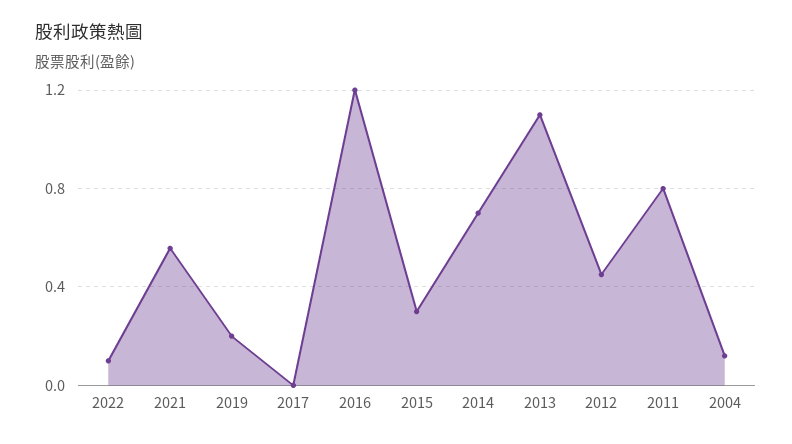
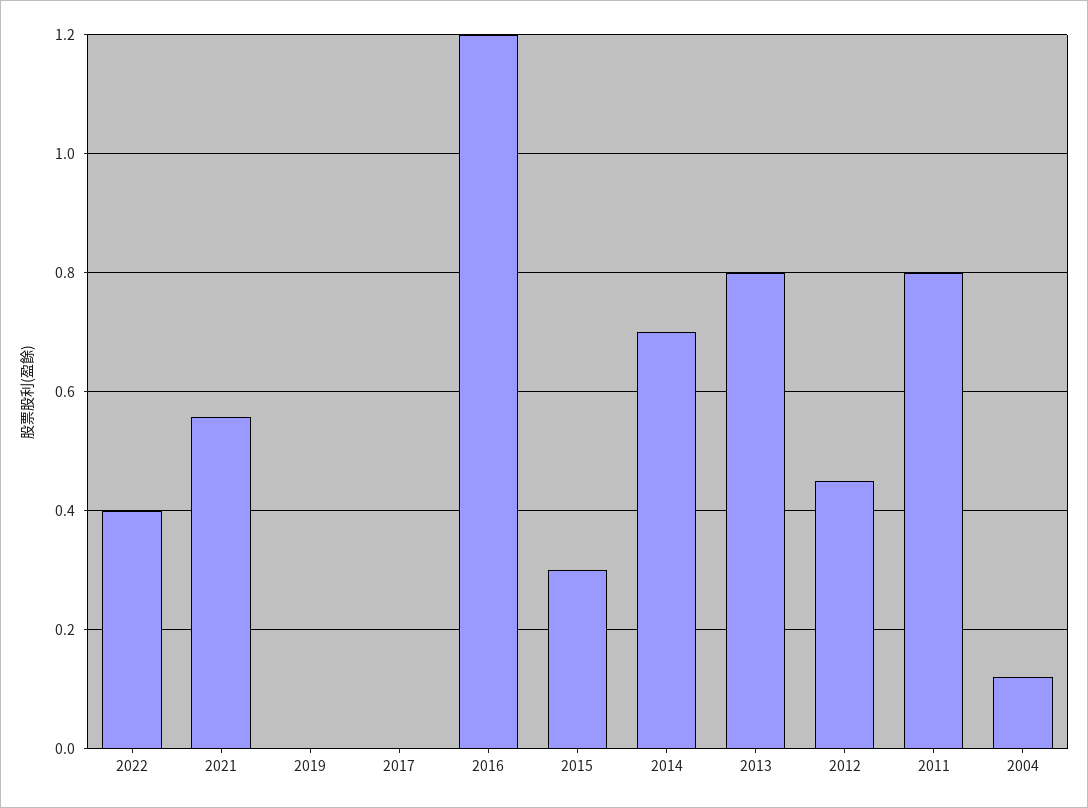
  {
-   "2022": 0.1,
+   "2022": 0.4,
    "2021": 0.56,
-   "2019": 0.2,
+   "2019": 0,
    "2017": 0,
    "2016": 1.2,
    "2015": 0.3,
    "2014": 0.7,
-   "2013": 1.1,
+   "2013": 0.8,
    "2012": 0.46,
    "2011": 0.8,
    "2004": 0.12
  }

